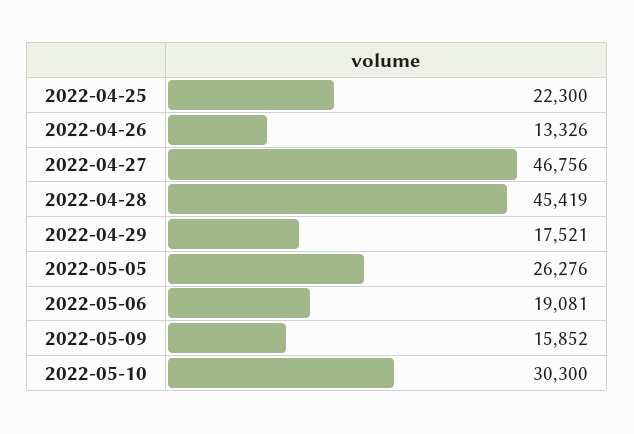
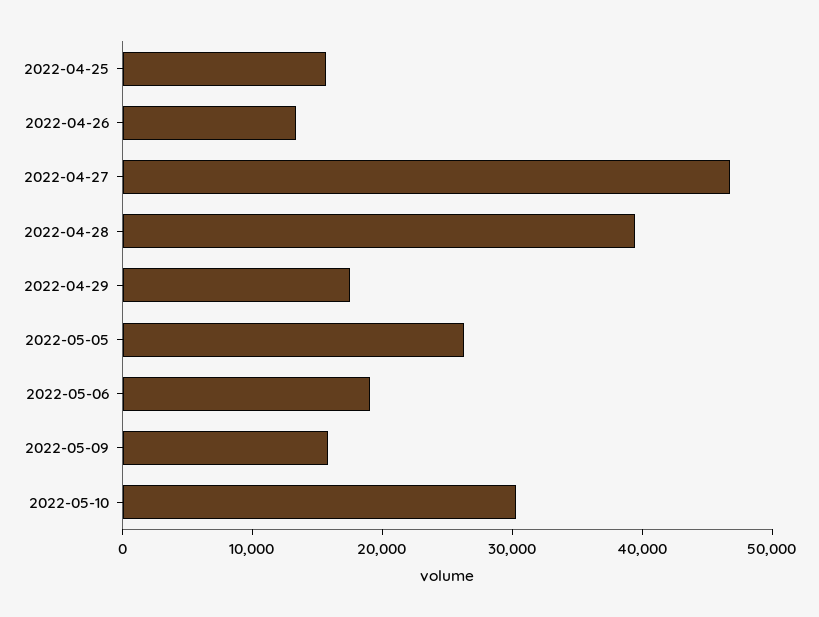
  {
-   "2022-04-25": 22300,
+   "2022-04-25": 16000,
    "2022-04-26": 13326,
    "2022-04-27": 46756,
-   "2022-04-28": 45419,
+   "2022-04-28": 40000,
    "2022-04-29": 17521,
    "2022-05-05": 26276,
    "2022-05-06": 19081,
    "2022-05-09": 15852,
    "2022-05-10": 30300
  }

